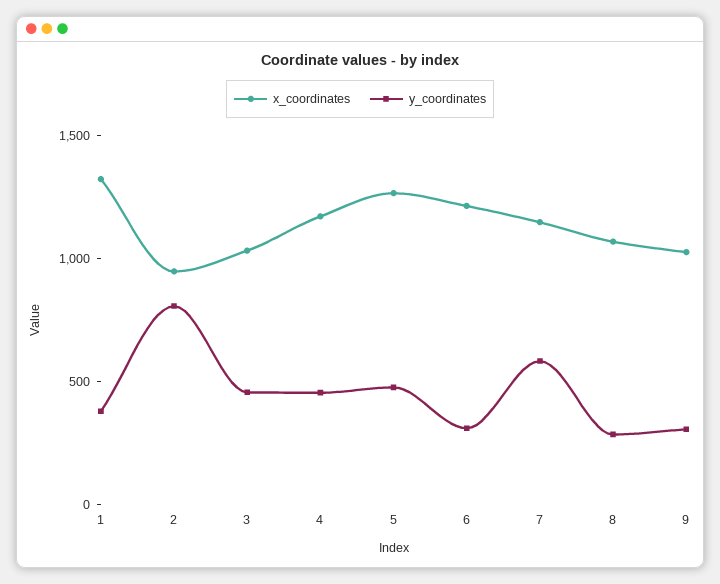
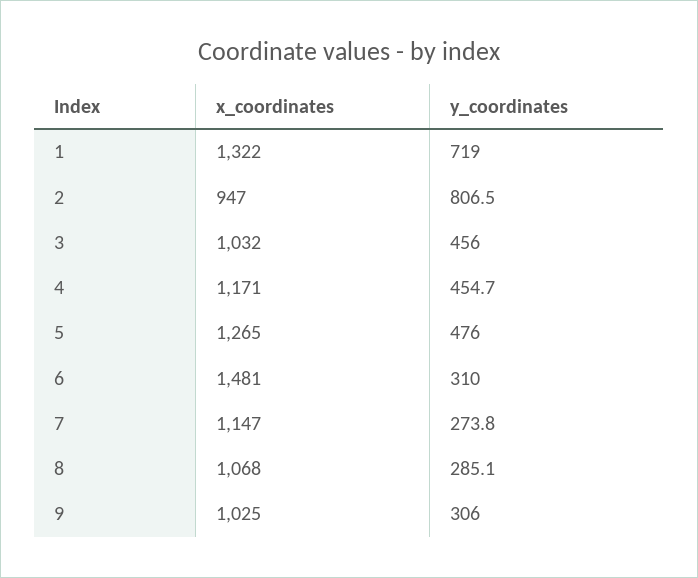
  {
    "x_coordinates": {
      "1": 1322,
      "2": 947,
      "3": 1032,
      "4": 1171,
      "5": 1265,
-     "6": 1200,
+     "6": 1481,
      "7": 1147,
      "8": 1068,
      "9": 1025
    },
    "y_coordinates": {
-     "1": 400,
+     "1": 719,
      "2": 806.5,
      "3": 456,
      "4": 454.7,
      "5": 476,
      "6": 310,
-     "7": 600,
+     "7": 273.8,
      "8": 285.1,
      "9": 306
    }
  }

